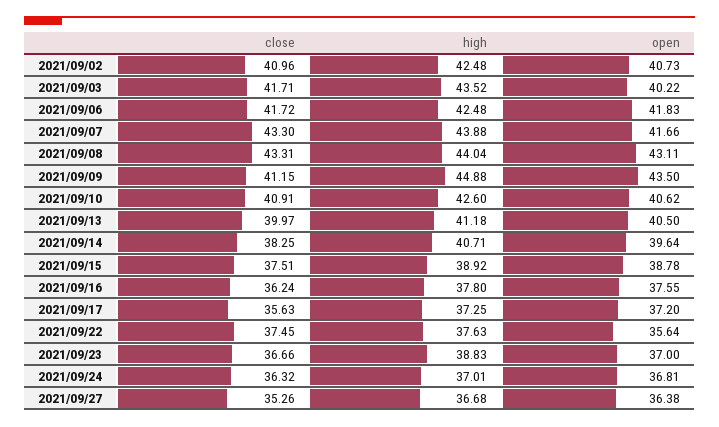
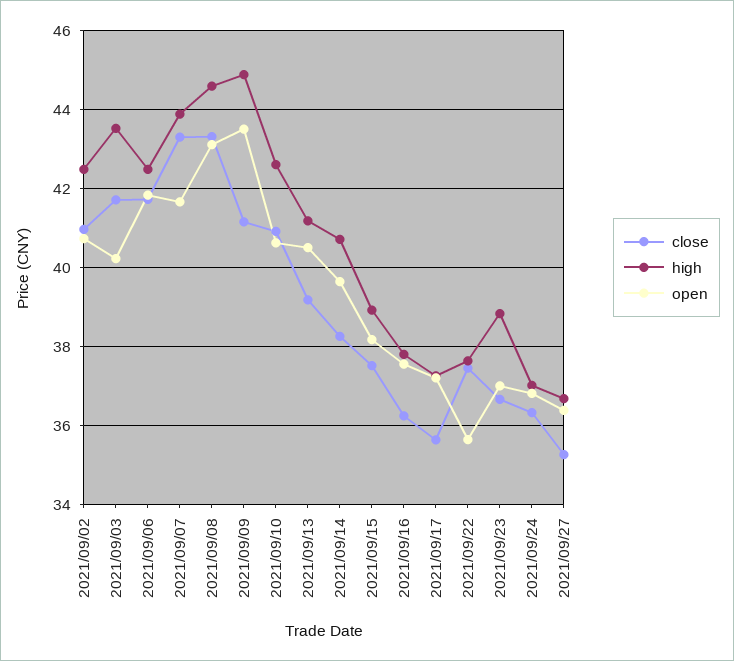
  {
    "close": {
      "2021/09/02": 40.96,
      "2021/09/03": 41.71,
      "2021/09/06": 41.72,
      "2021/09/07": 43.3,
      "2021/09/08": 43.31,
      "2021/09/09": 41.15,
      "2021/09/10": 40.91,
-     "2021/09/13": 39.97,
+     "2021/09/13": 39.2,
      "2021/09/14": 38.25,
      "2021/09/15": 37.51,
      "2021/09/16": 36.24,
      "2021/09/17": 35.63,
      "2021/09/22": 37.45,
      "2021/09/23": 36.66,
      "2021/09/24": 36.32,
      "2021/09/27": 35.26
    },
    "high": {
      "2021/09/02": 42.48,
      "2021/09/03": 43.52,
      "2021/09/06": 42.48,
      "2021/09/07": 43.88,
-     "2021/09/08": 44.04,
+     "2021/09/08": 44.6,
      "2021/09/09": 44.88,
      "2021/09/10": 42.6,
      "2021/09/13": 41.18,
      "2021/09/14": 40.71,
      "2021/09/15": 38.92,
      "2021/09/16": 37.8,
      "2021/09/17": 37.25,
      "2021/09/22": 37.63,
      "2021/09/23": 38.83,
      "2021/09/24": 37.01,
      "2021/09/27": 36.68
    },
    "open": {
      "2021/09/02": 40.73,
      "2021/09/03": 40.22,
      "2021/09/06": 41.83,
      "2021/09/07": 41.66,
      "2021/09/08": 43.11,
      "2021/09/09": 43.5,
      "2021/09/10": 40.62,
      "2021/09/13": 40.5,
      "2021/09/14": 39.64,
-     "2021/09/15": 38.78,
+     "2021/09/15": 38.2,
      "2021/09/16": 37.55,
      "2021/09/17": 37.2,
      "2021/09/22": 35.64,
      "2021/09/23": 37,
      "2021/09/24": 36.81,
      "2021/09/27": 36.38
    }
  }

